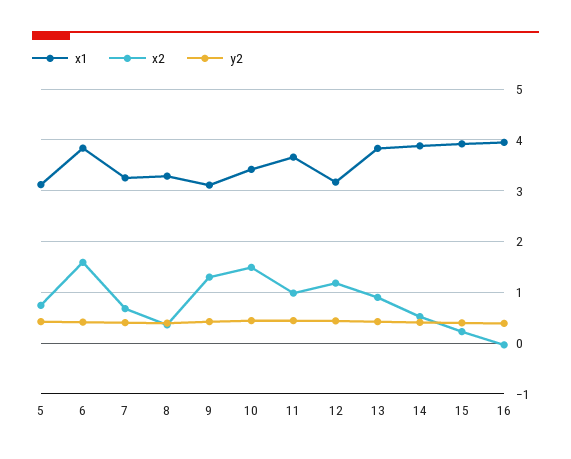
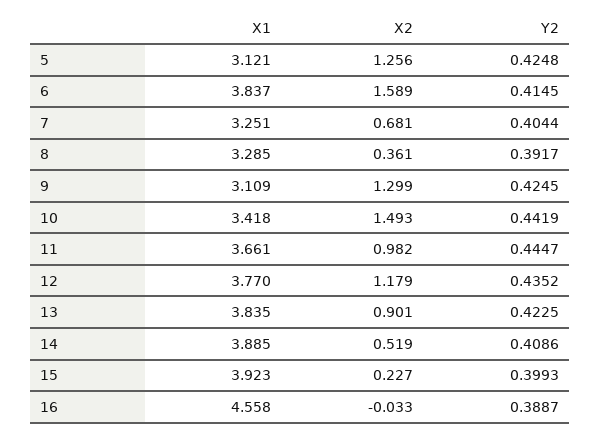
  {
    "x1": {
      "5": 3.121,
      "6": 3.837,
      "7": 3.251,
      "8": 3.285,
      "9": 3.109,
      "10": 3.418,
      "11": 3.661,
-     "12": 3.2,
+     "12": 3.77,
      "13": 3.835,
      "14": 3.885,
      "15": 3.923,
-     "16": 4
+     "16": 4.558
    },
    "x2": {
-     "5": 0.8,
+     "5": 1.256,
      "6": 1.589,
      "7": 0.681,
      "8": 0.361,
      "9": 1.299,
      "10": 1.493,
      "11": 0.982,
      "12": 1.179,
      "13": 0.901,
      "14": 0.519,
      "15": 0.227,
      "16": -0.033
    },
    "y2": {
      "5": 0.4248,
      "6": 0.4145,
      "7": 0.4044,
      "8": 0.3917,
      "9": 0.4245,
      "10": 0.4419,
      "11": 0.4447,
      "12": 0.4352,
      "13": 0.4225,
      "14": 0.4086,
      "15": 0.3993,
      "16": 0.3887
    }
  }

